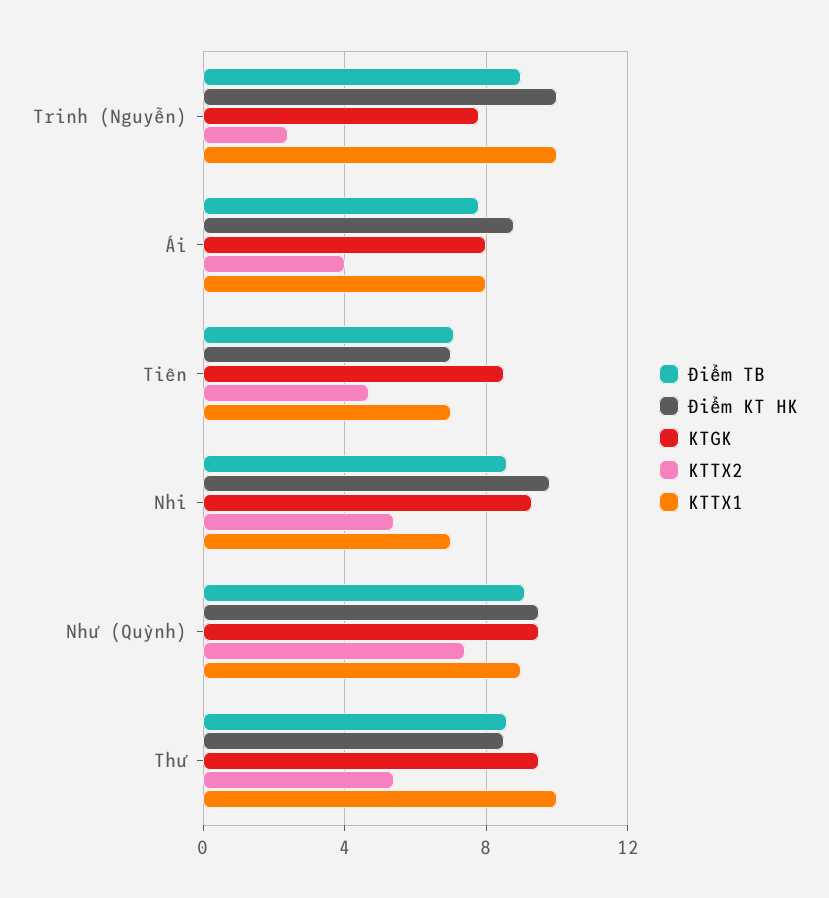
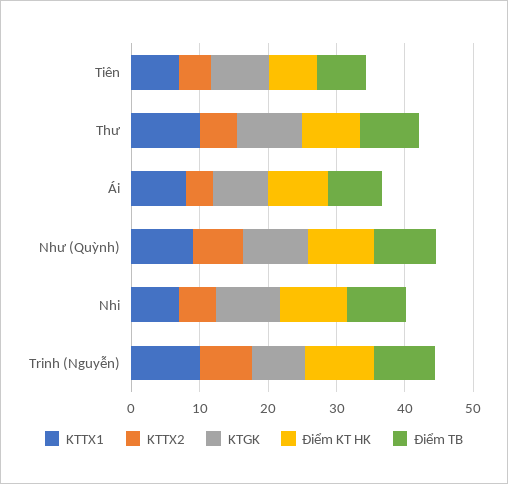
  {
    "Điểm TB": {
      "Trinh (Nguyễn)": 9,
      "Ái": 8,
      "Tiên": 7,
      "Nhi": 8.5,
      "Như (Quỳnh)": 9,
      "Thư": 8.5
    },
    "Điểm KT HK": {
      "Trinh (Nguyễn)": 10,
      "Ái": 9,
      "Tiên": 7,
      "Nhi": 10,
      "Như (Quỳnh)": 9.5,
      "Thư": 8.5
    },
    "KTGK": {
      "Trinh (Nguyễn)": 8,
      "Ái": 8,
      "Tiên": 8.5,
      "Nhi": 9.5,
      "Như (Quỳnh)": 9.5,
      "Thư": 9.5
    },
    "KTTX2": {
-     "Trinh (Nguyễn)": 2.5,
+     "Trinh (Nguyễn)": 8,
      "Ái": 4,
      "Tiên": 4.5,
      "Nhi": 5.5,
      "Như (Quỳnh)": 7.5,
      "Thư": 5.5
    },
    "KTTX1": {
      "Trinh (Nguyễn)": 10,
      "Ái": 8,
      "Tiên": 7,
      "Nhi": 7,
      "Như (Quỳnh)": 9,
      "Thư": 10
    }
  }

